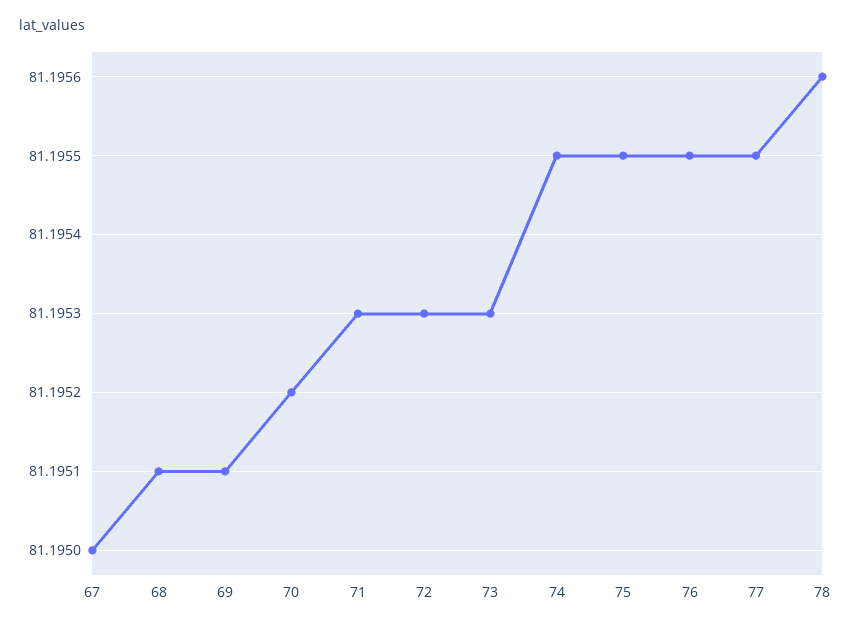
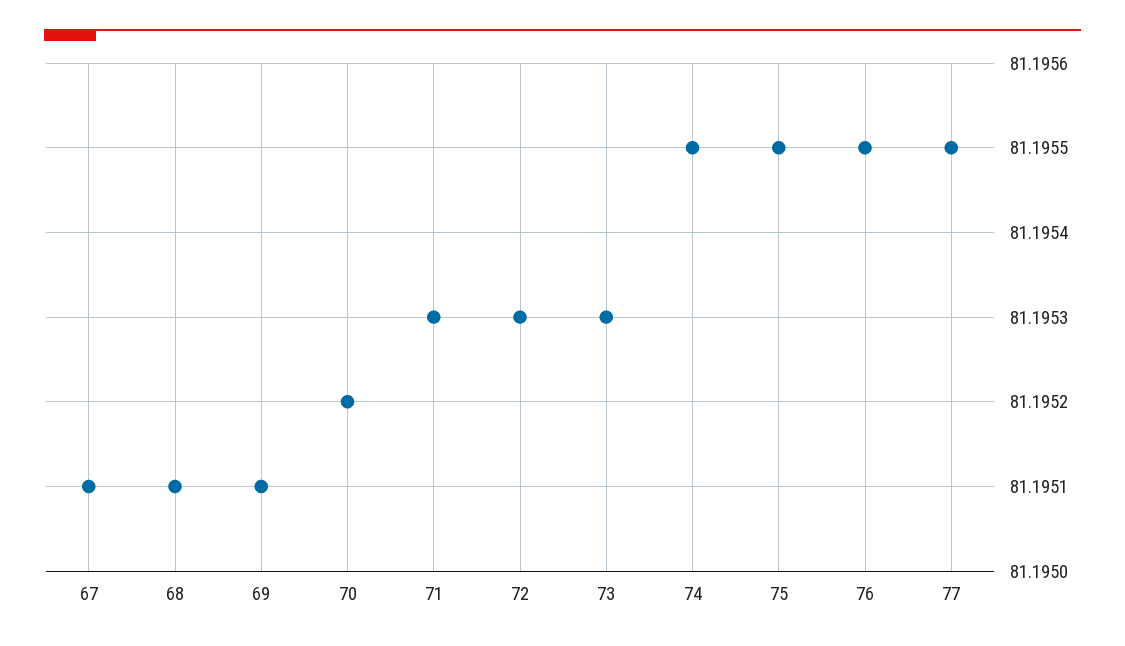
  {
-   "67": 81.195,
+   "67": 81.1951,
    "68": 81.1951,
    "69": 81.1951,
    "70": 81.1952,
    "71": 81.1953,
    "72": 81.1953,
    "73": 81.1953,
    "74": 81.1955,
    "75": 81.1955,
    "76": 81.1955,
-   "77": 81.1955,
+   "77": 81.1955
-   "78": 81.1956
  }

